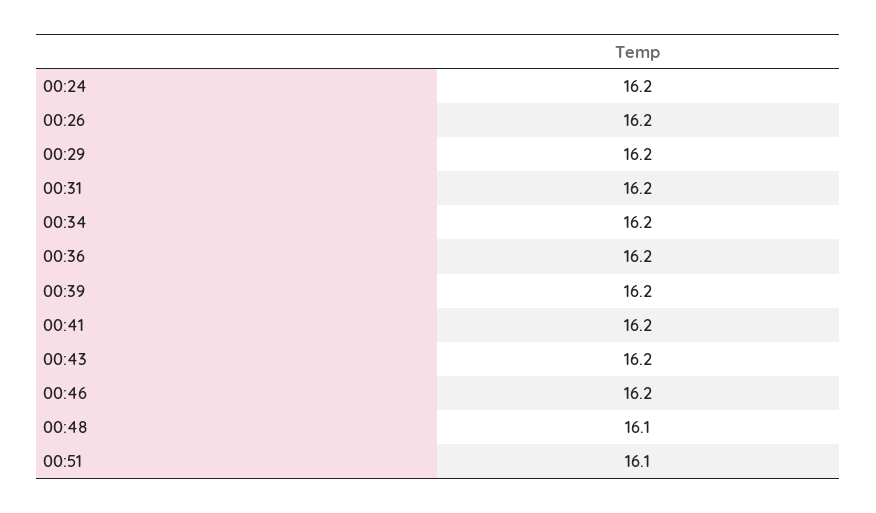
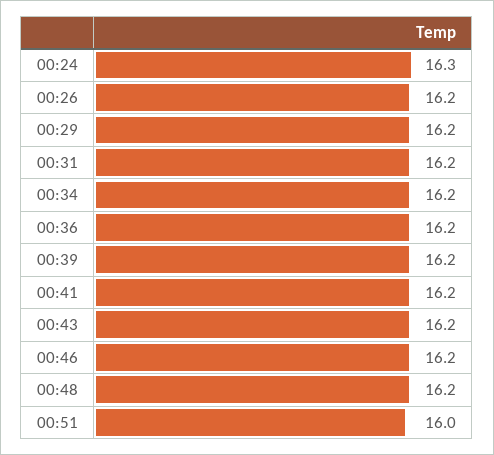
  {
-   "00:24": 16.2,
+   "00:24": 16.3,
    "00:26": 16.2,
    "00:29": 16.2,
    "00:31": 16.2,
    "00:34": 16.2,
    "00:36": 16.2,
    "00:39": 16.2,
    "00:41": 16.2,
    "00:43": 16.2,
    "00:46": 16.2,
-   "00:48": 16.1,
+   "00:48": 16.2,
-   "00:51": 16.1
+   "00:51": 16
  }

